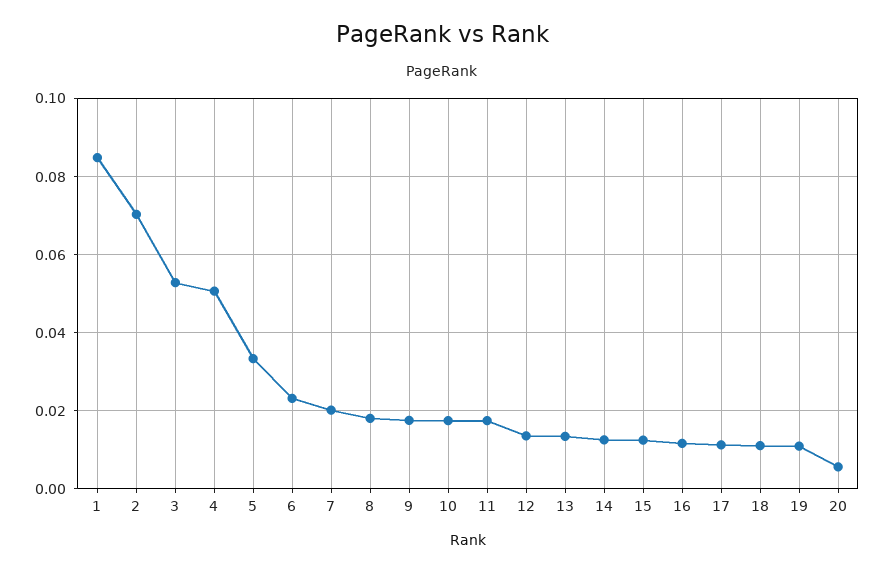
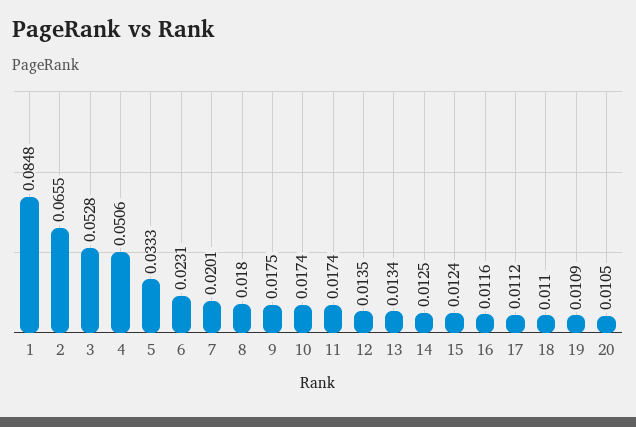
  {
    "1": 0.0848,
-   "2": 0.07,
+   "2": 0.0655,
    "3": 0.0528,
    "4": 0.0506,
    "5": 0.0333,
    "6": 0.0231,
    "7": 0.0201,
    "8": 0.018,
    "9": 0.0175,
    "10": 0.0174,
    "11": 0.0174,
    "12": 0.0135,
    "13": 0.0134,
    "14": 0.0125,
    "15": 0.0124,
    "16": 0.0116,
    "17": 0.0112,
    "18": 0.011,
    "19": 0.0109,
-   "20": 0.006
+   "20": 0.0105
  }

